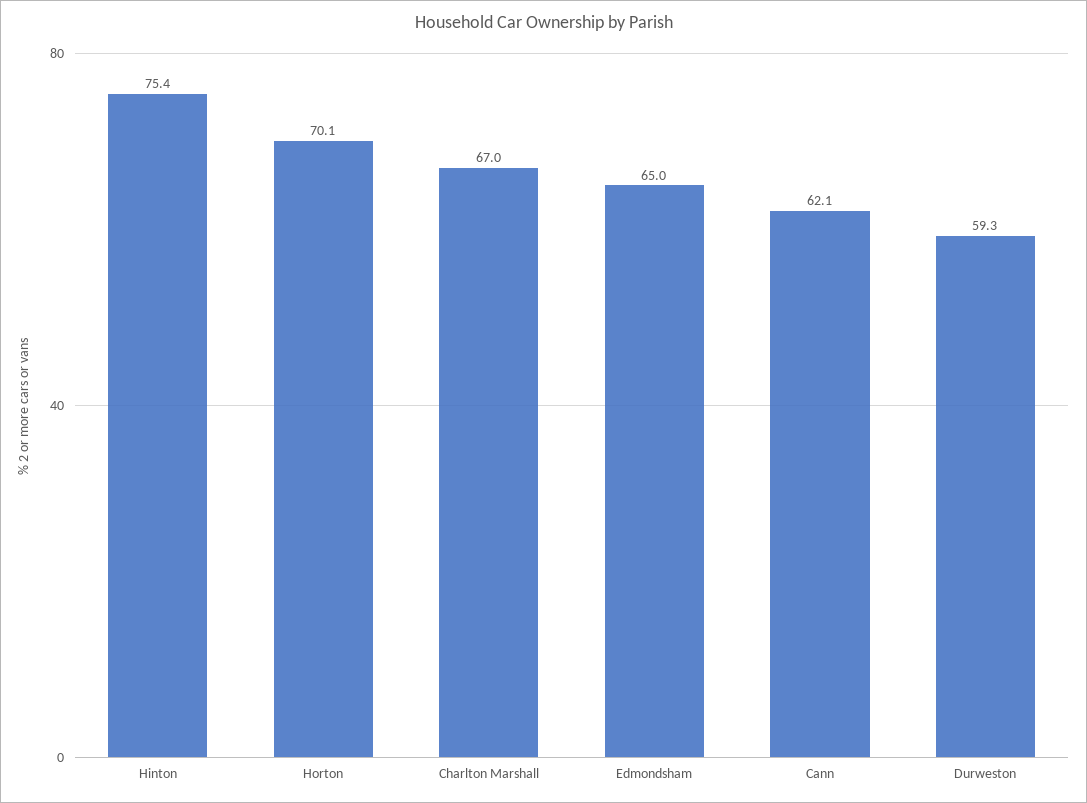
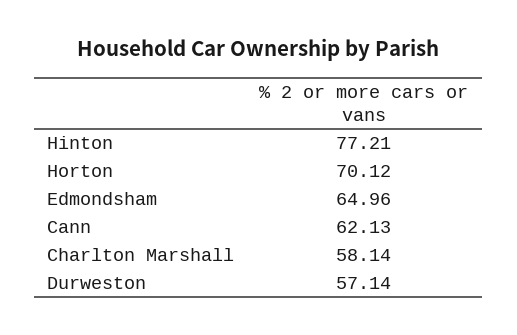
  {
-   "Hinton": 75.4,
+   "Hinton": 77.21,
    "Horton": 70.12,
-   "Charlton Marshall": 67,
+   "Charlton Marshall": 58.14,
    "Edmondsham": 64.96,
    "Cann": 62.13,
-   "Durweston": 59.3
+   "Durweston": 57.14
  }

